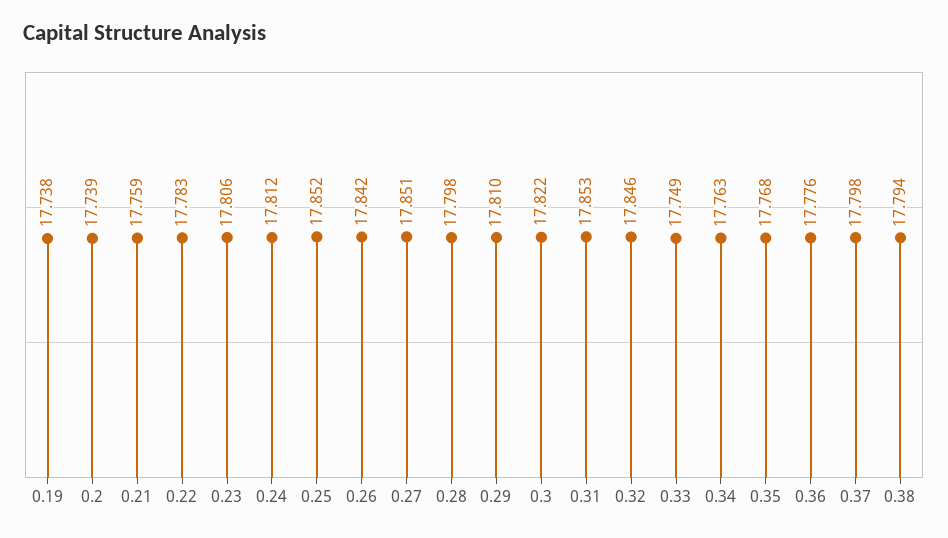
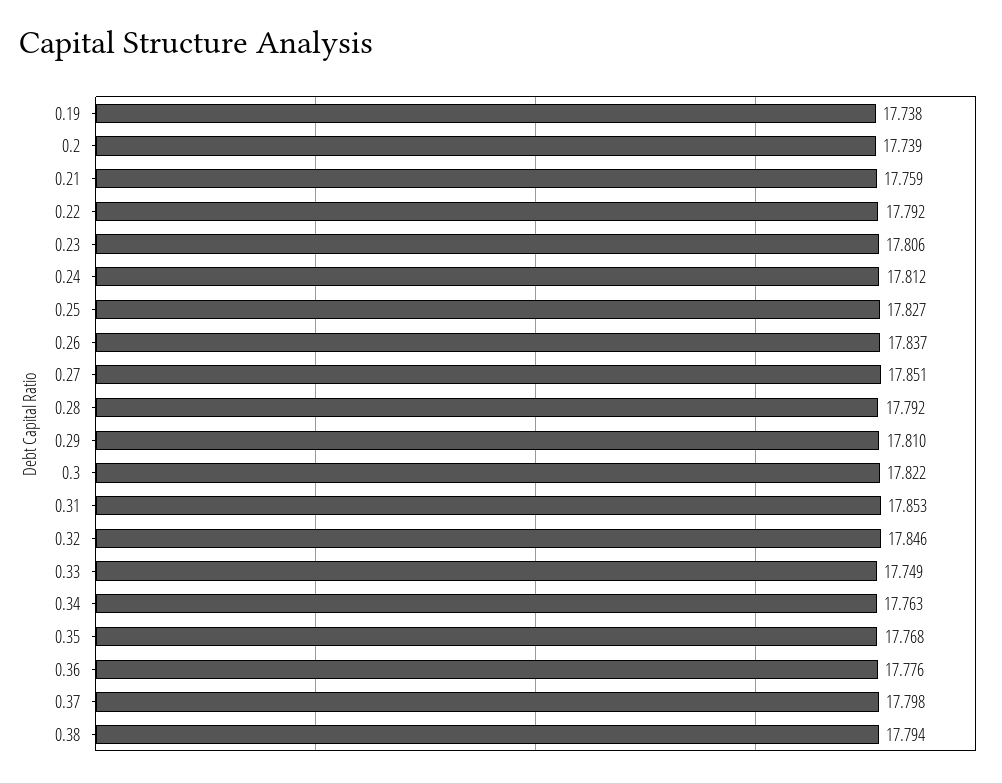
  {
    "0.19": 17.738,
    "0.2": 17.739,
    "0.21": 17.759,
-   "0.22": 17.783,
+   "0.22": 17.792,
    "0.23": 17.806,
    "0.24": 17.812,
-   "0.25": 17.852,
+   "0.25": 17.827,
-   "0.26": 17.842,
+   "0.26": 17.837,
    "0.27": 17.851,
-   "0.28": 17.798,
+   "0.28": 17.792,
    "0.29": 17.81,
    "0.3": 17.822,
    "0.31": 17.853,
    "0.32": 17.846,
    "0.33": 17.749,
    "0.34": 17.763,
    "0.35": 17.768,
    "0.36": 17.776,
    "0.37": 17.798,
    "0.38": 17.794
  }

